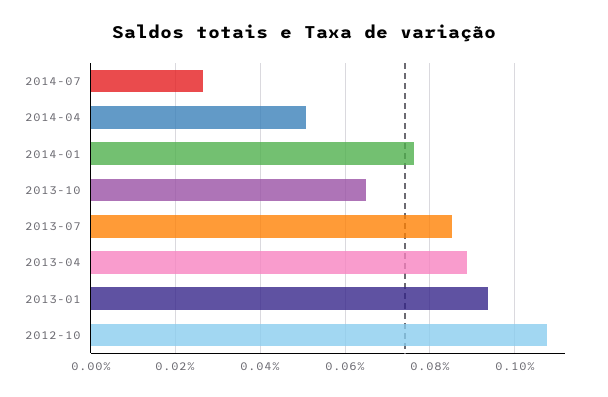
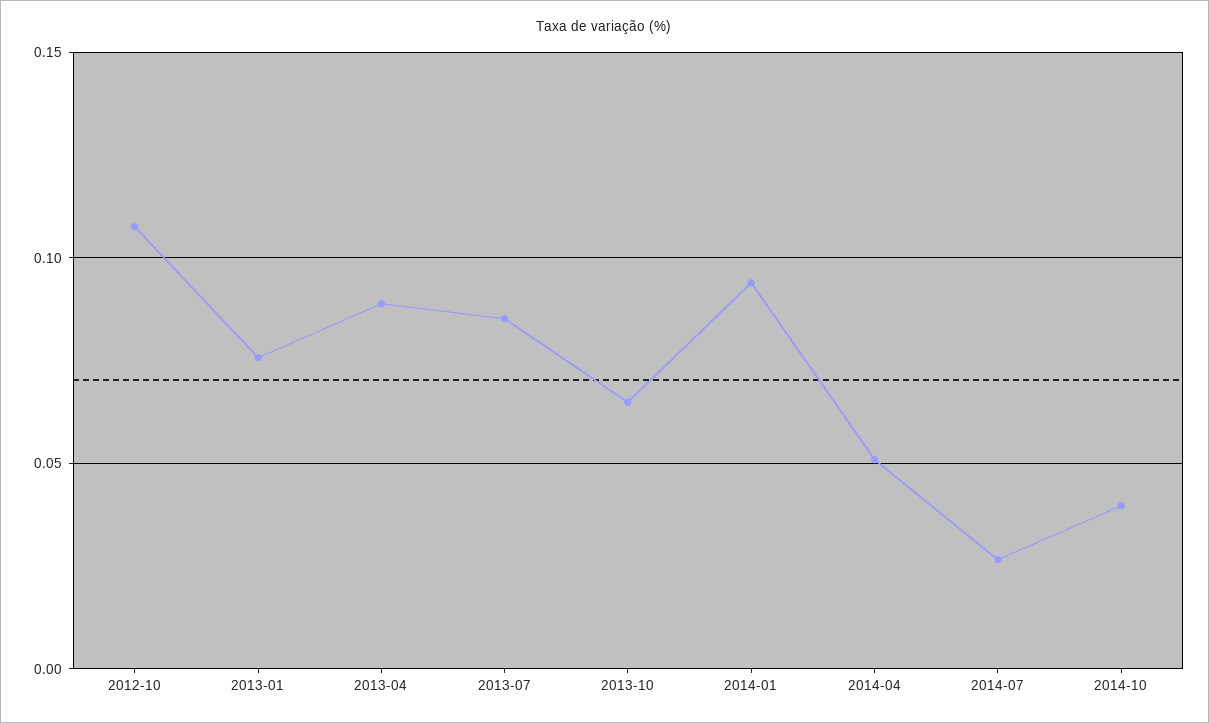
  {
    "2014-07": 0.026,
    "2014-04": 0.05,
-   "2014-01": 0.076,
+   "2014-01": 0.095,
    "2013-10": 0.064,
    "2013-07": 0.086,
    "2013-04": 0.088,
-   "2013-01": 0.094,
+   "2013-01": 0.075,
-   "2012-10": 0.108
+   "2012-10": 0.108,
+   "2014-10": 0.04
  }

